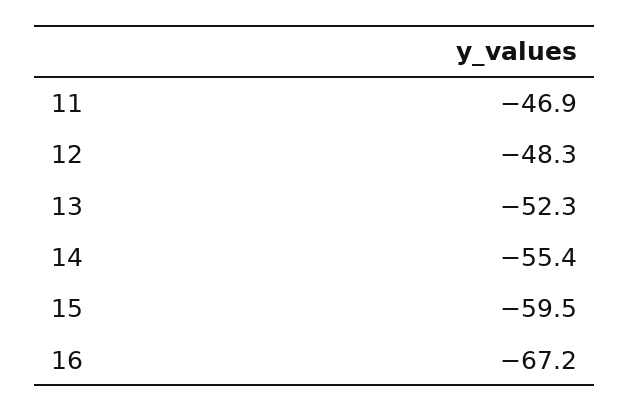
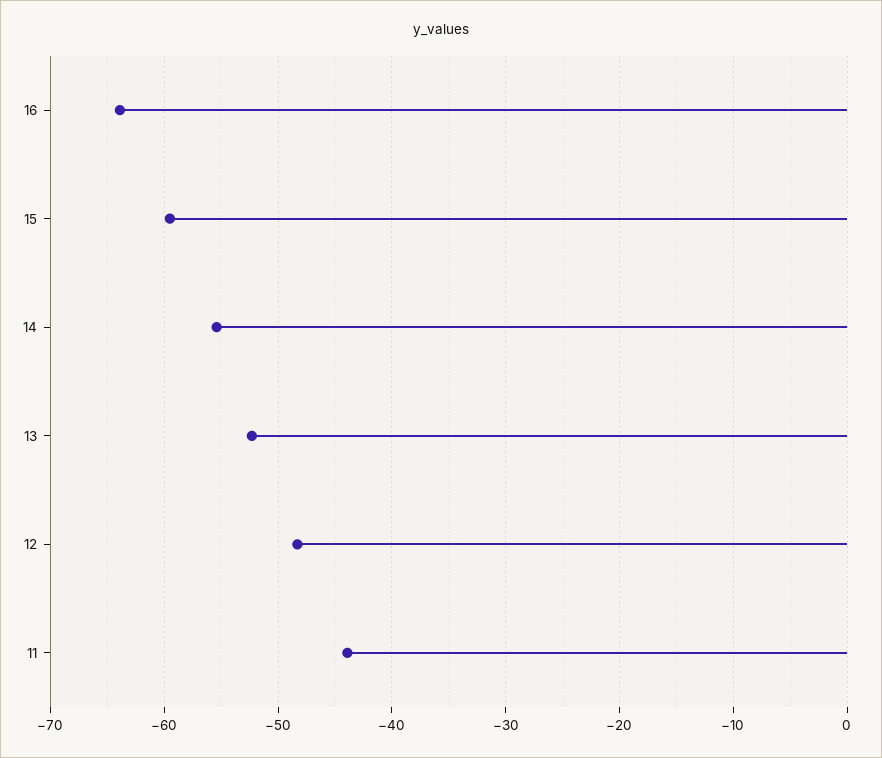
  {
-   "11": -46.9,
+   "11": -44,
    "12": -48.3,
    "13": -52.3,
    "14": -55.4,
    "15": -59.5,
-   "16": -67.2
+   "16": -64
  }

